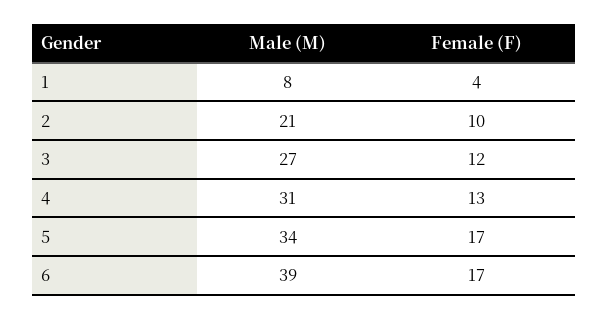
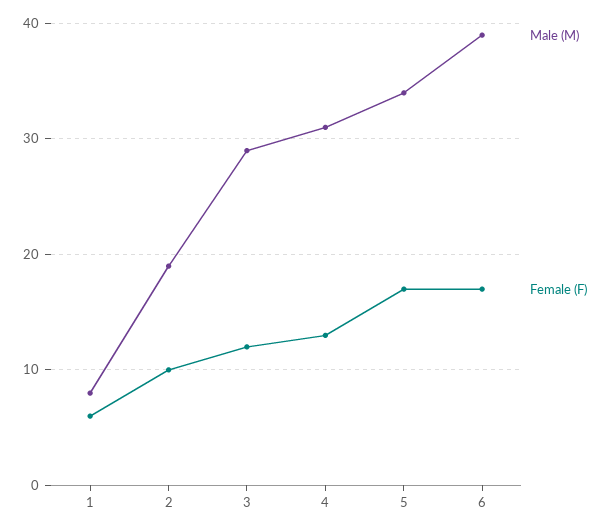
  {
    "Male (M)": {
      "1": 8,
-     "2": 21,
+     "2": 19,
-     "3": 27,
+     "3": 29,
      "4": 31,
      "5": 34,
      "6": 39
    },
    "Female (F)": {
-     "1": 4,
+     "1": 6,
      "2": 10,
      "3": 12,
      "4": 13,
      "5": 17,
      "6": 17
    }
  }

